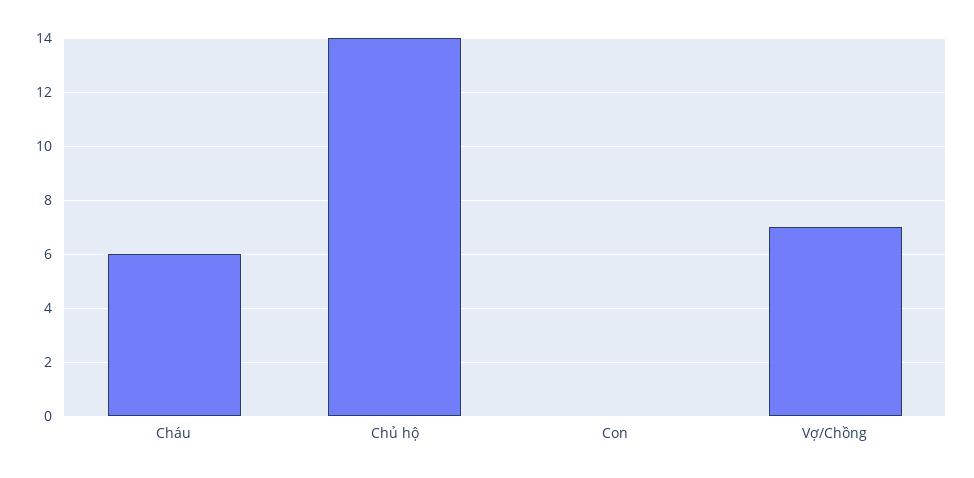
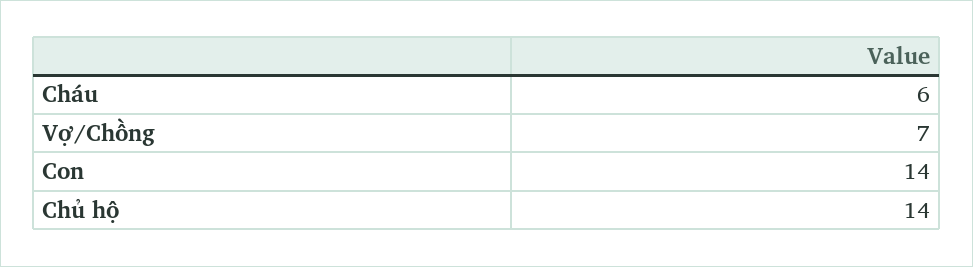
  {
    "Cháu": 6,
    "Chủ hộ": 14,
-   "Con": 0,
+   "Con": 14,
    "Vợ/Chồng": 7
  }

